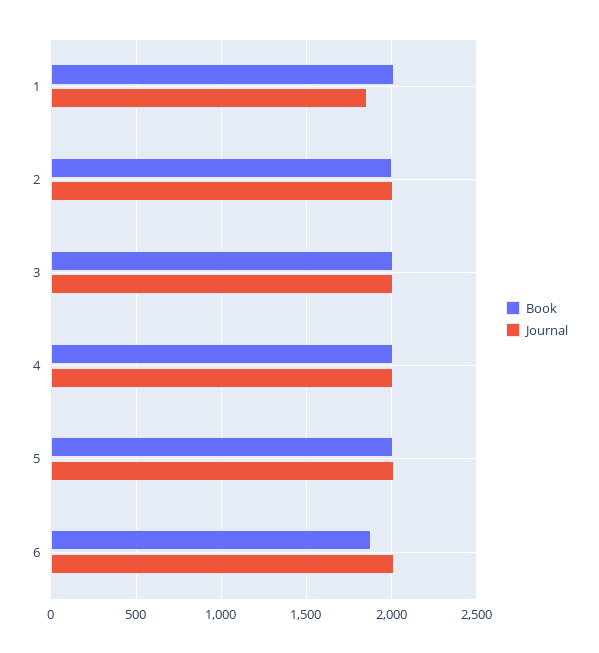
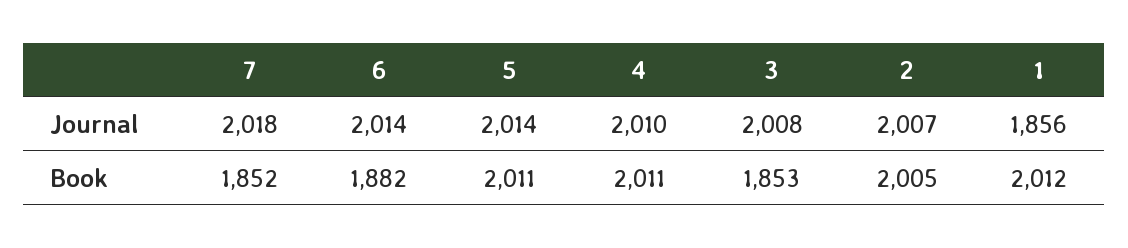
  {
    "Book": {
      "1": 2012,
      "2": 2005,
-     "3": 2000,
+     "3": 1853,
      "4": 2011,
      "5": 2011,
-     "6": 1882
+     "6": 1882,
+     "7": 1852
    },
    "Journal": {
      "1": 1856,
      "2": 2007,
      "3": 2008,
      "4": 2010,
      "5": 2014,
-     "6": 2014
+     "6": 2014,
+     "7": 2018
    }
  }

